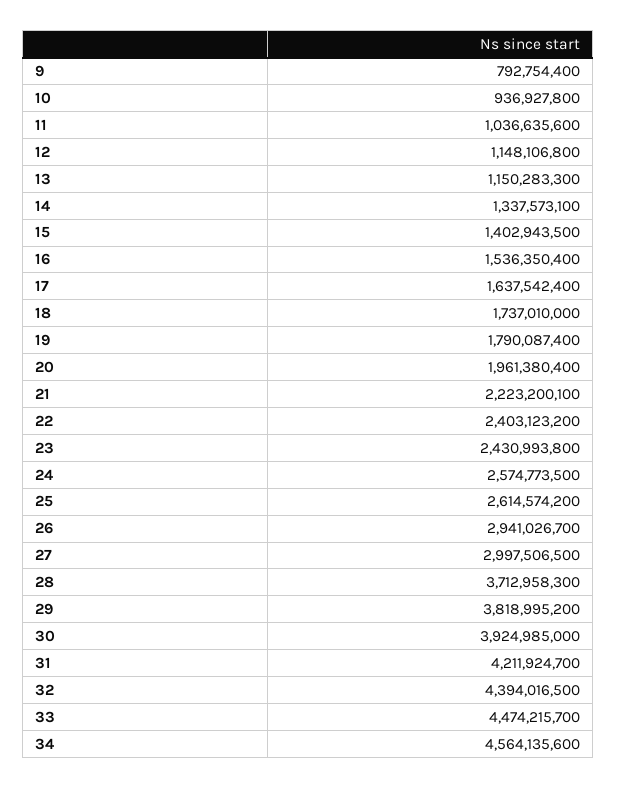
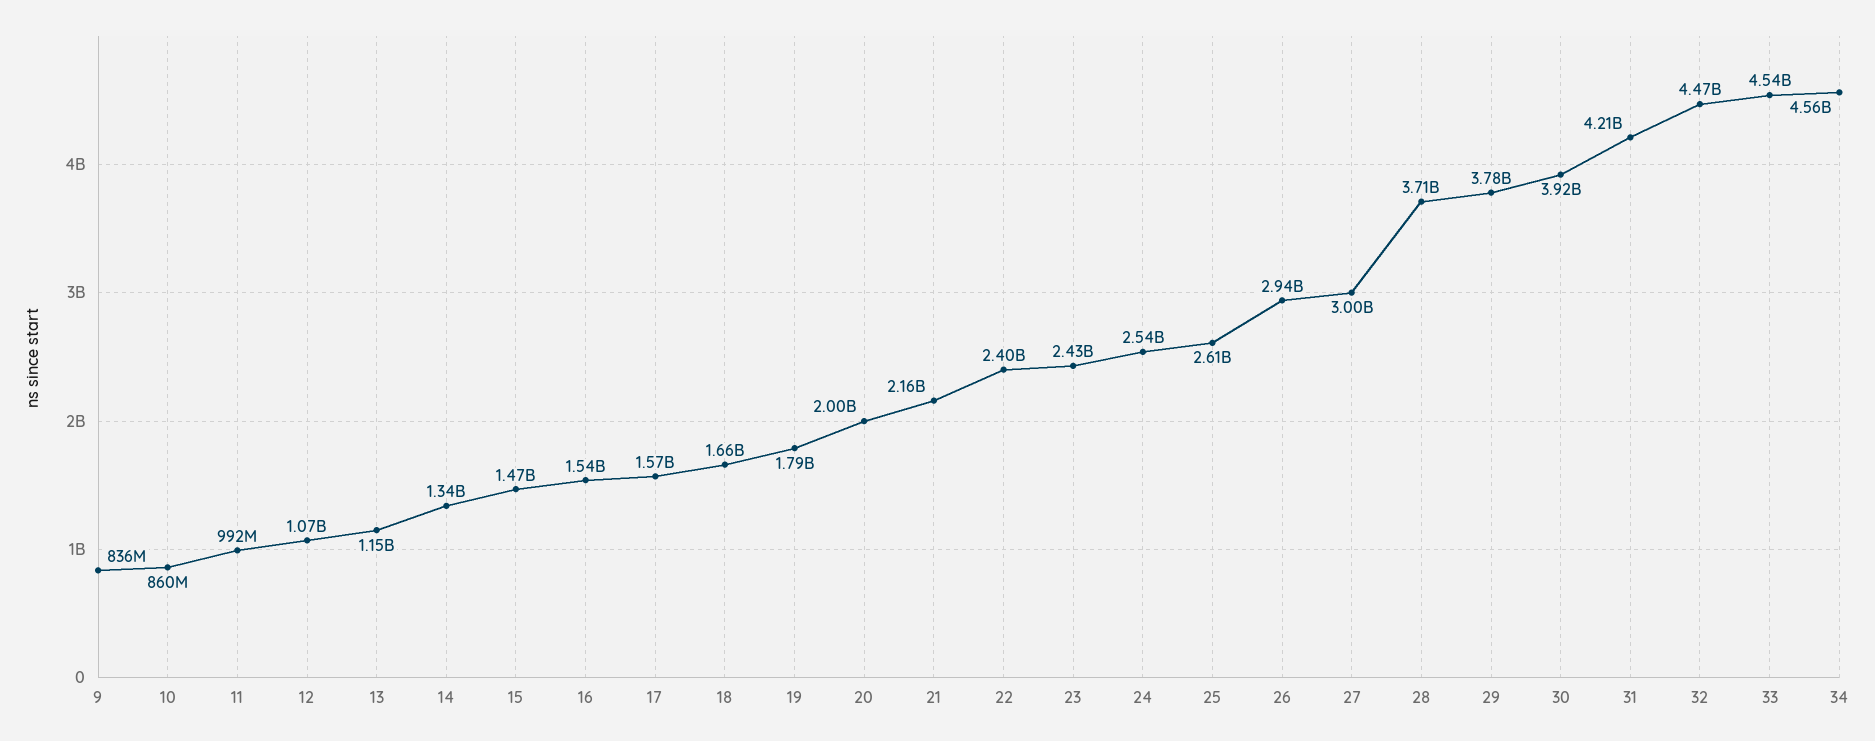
  {
-   "9": 792754400,
+   "9": 836000000,
-   "10": 936927800,
+   "10": 860000000,
-   "11": 1036635600,
+   "11": 992000000,
-   "12": 1148106800,
+   "12": 1070000000,
    "13": 1150283300,
    "14": 1337573100,
-   "15": 1402943500,
+   "15": 1470000000,
    "16": 1536350400,
-   "17": 1637542400,
+   "17": 1570000000,
-   "18": 1737010000,
+   "18": 1660000000,
    "19": 1790087400,
-   "20": 1961380400,
+   "20": 2000000000,
-   "21": 2223200100,
+   "21": 2160000000,
    "22": 2403123200,
    "23": 2430993800,
-   "24": 2574773500,
+   "24": 2540000000,
    "25": 2614574200,
    "26": 2941026700,
    "27": 2997506500,
    "28": 3712958300,
-   "29": 3818995200,
+   "29": 3780000000,
    "30": 3924985000,
    "31": 4211924700,
-   "32": 4394016500,
+   "32": 4470000000,
-   "33": 4474215700,
+   "33": 4540000000,
    "34": 4564135600
  }

